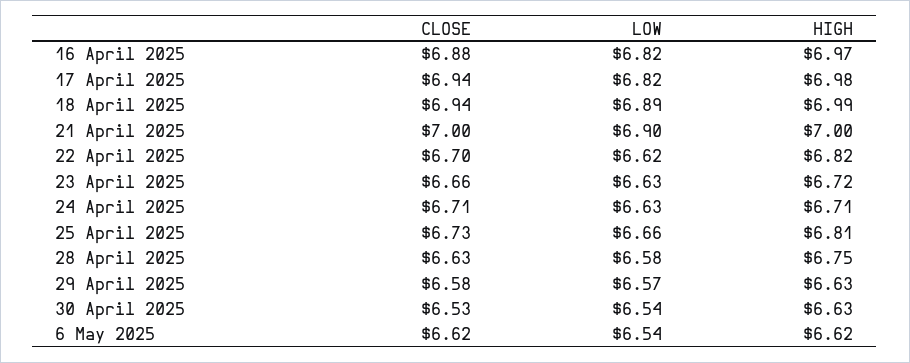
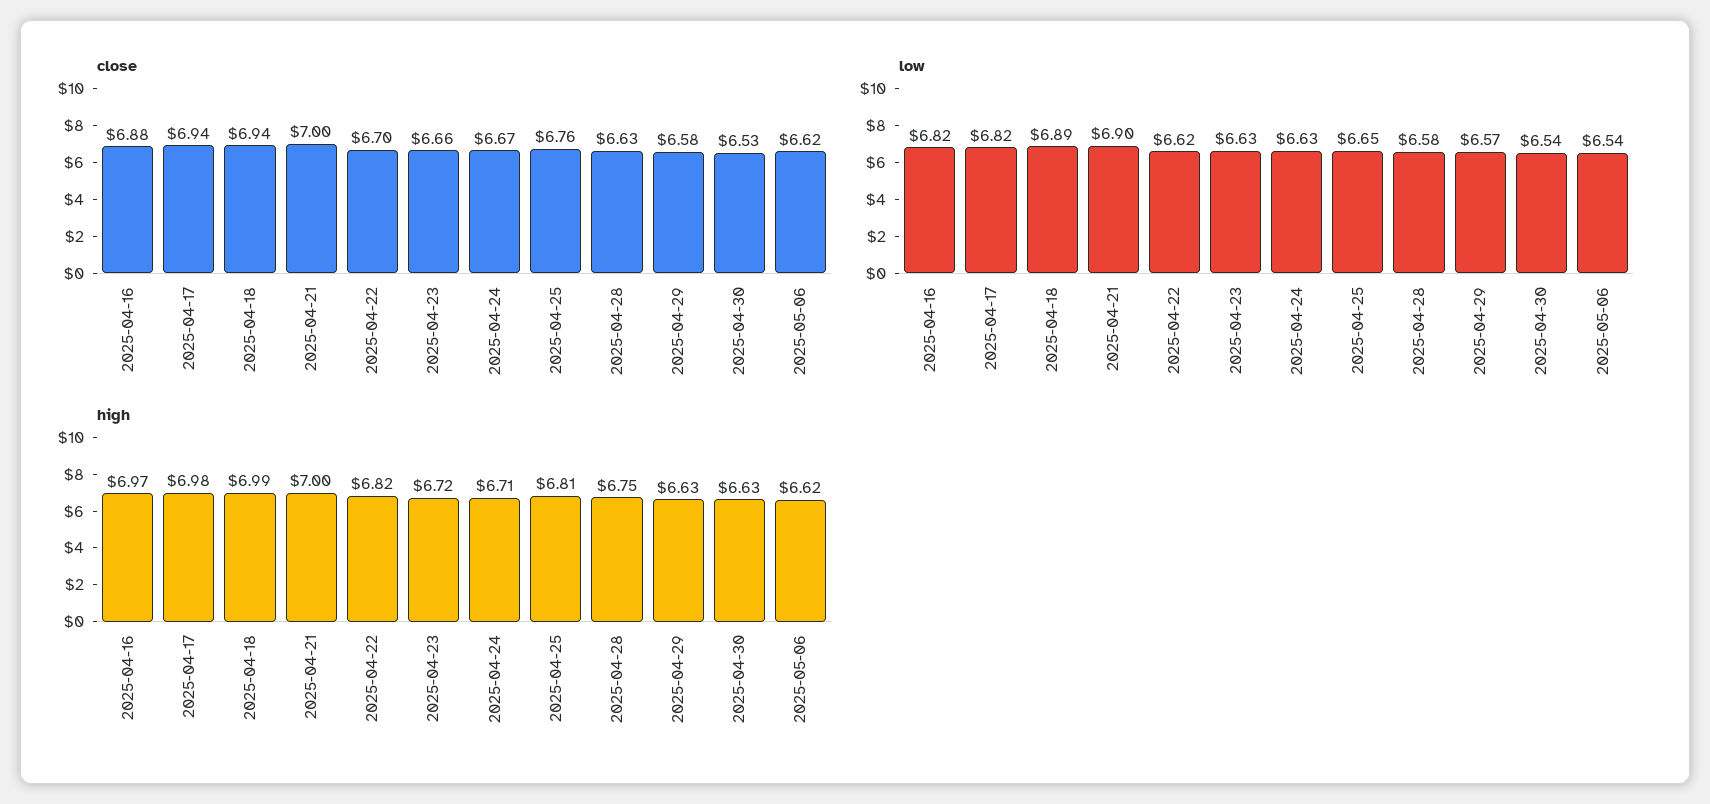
  {
    "CLOSE": {
      "16 April 2025": 6.88,
      "17 April 2025": 6.94,
      "18 April 2025": 6.94,
      "21 April 2025": 7,
      "22 April 2025": 6.7,
      "23 April 2025": 6.66,
-     "24 April 2025": 6.71,
+     "24 April 2025": 6.67,
-     "25 April 2025": 6.73,
+     "25 April 2025": 6.76,
      "28 April 2025": 6.63,
      "29 April 2025": 6.58,
      "30 April 2025": 6.53,
      "6 May 2025": 6.62
    },
    "LOW": {
      "16 April 2025": 6.82,
      "17 April 2025": 6.82,
      "18 April 2025": 6.89,
      "21 April 2025": 6.9,
      "22 April 2025": 6.62,
      "23 April 2025": 6.63,
      "24 April 2025": 6.63,
-     "25 April 2025": 6.66,
+     "25 April 2025": 6.65,
      "28 April 2025": 6.58,
      "29 April 2025": 6.57,
      "30 April 2025": 6.54,
      "6 May 2025": 6.54
    },
    "HIGH": {
      "16 April 2025": 6.97,
      "17 April 2025": 6.98,
      "18 April 2025": 6.99,
      "21 April 2025": 7,
      "22 April 2025": 6.82,
      "23 April 2025": 6.72,
      "24 April 2025": 6.71,
      "25 April 2025": 6.81,
      "28 April 2025": 6.75,
      "29 April 2025": 6.63,
      "30 April 2025": 6.63,
      "6 May 2025": 6.62
    }
  }

